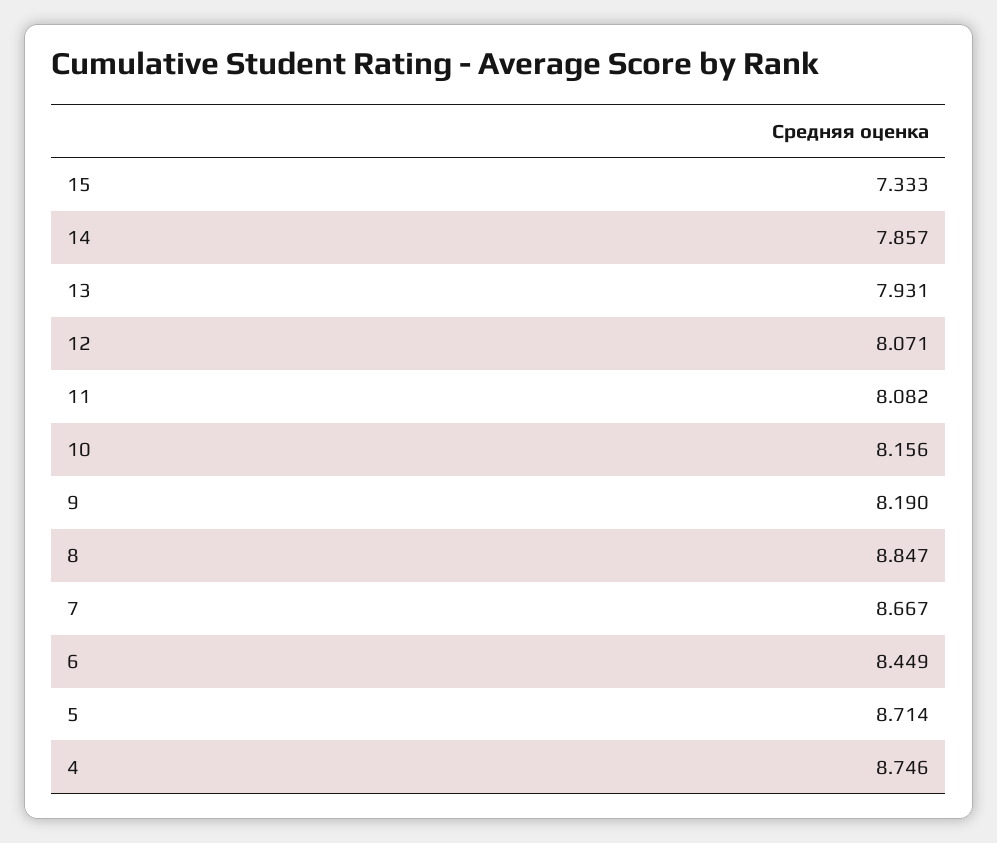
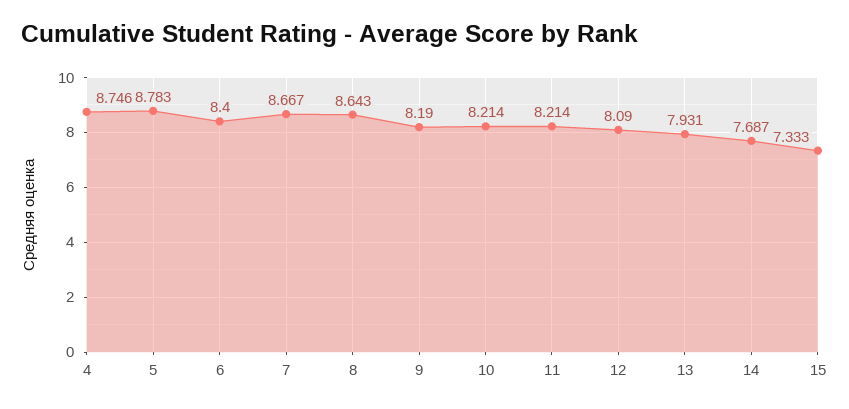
  {
    "15": 7.333,
-   "14": 7.857,
+   "14": 7.687,
    "13": 7.931,
-   "12": 8.071,
+   "12": 8.09,
-   "11": 8.082,
+   "11": 8.214,
-   "10": 8.156,
+   "10": 8.214,
    "9": 8.19,
-   "8": 8.847,
+   "8": 8.643,
    "7": 8.667,
-   "6": 8.449,
+   "6": 8.4,
-   "5": 8.714,
+   "5": 8.783,
    "4": 8.746
  }

